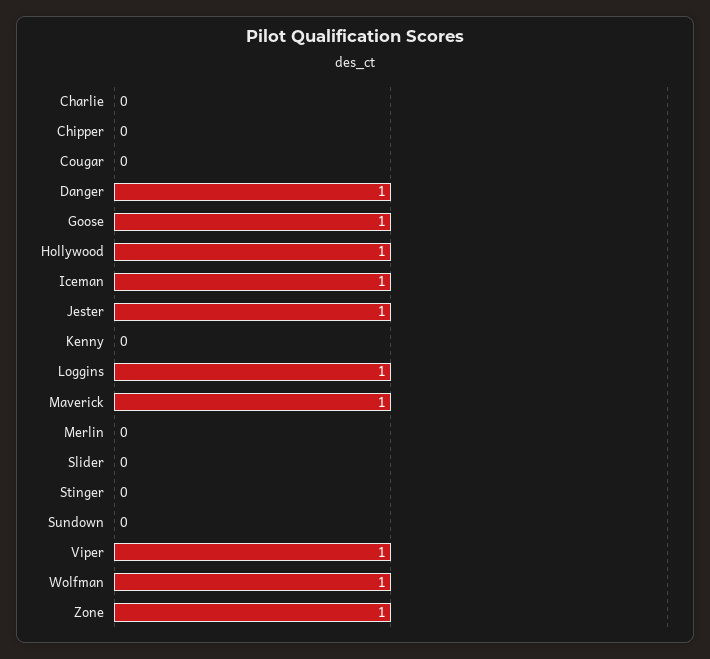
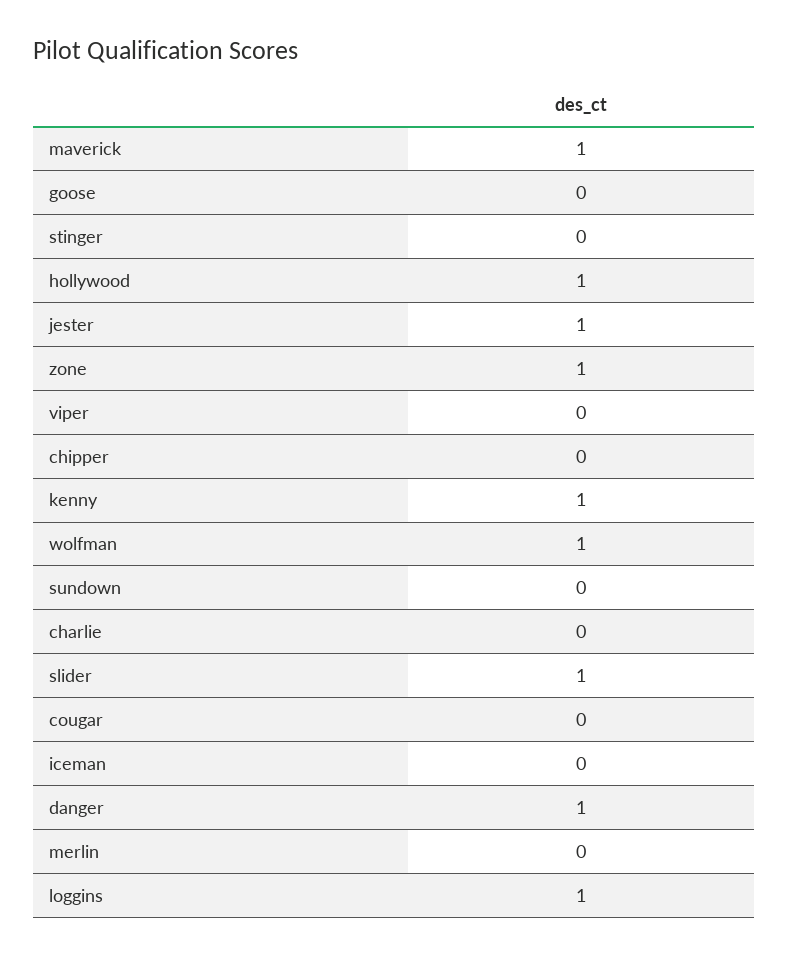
  {
    "Charlie": 0,
    "Chipper": 0,
    "Cougar": 0,
    "Danger": 1,
-   "Goose": 1,
+   "Goose": 0,
    "Hollywood": 1,
-   "Iceman": 1,
+   "Iceman": 0,
    "Jester": 1,
-   "Kenny": 0,
+   "Kenny": 1,
    "Loggins": 1,
    "Maverick": 1,
    "Merlin": 0,
-   "Slider": 0,
+   "Slider": 1,
    "Stinger": 0,
    "Sundown": 0,
-   "Viper": 1,
+   "Viper": 0,
    "Wolfman": 1,
    "Zone": 1
  }

